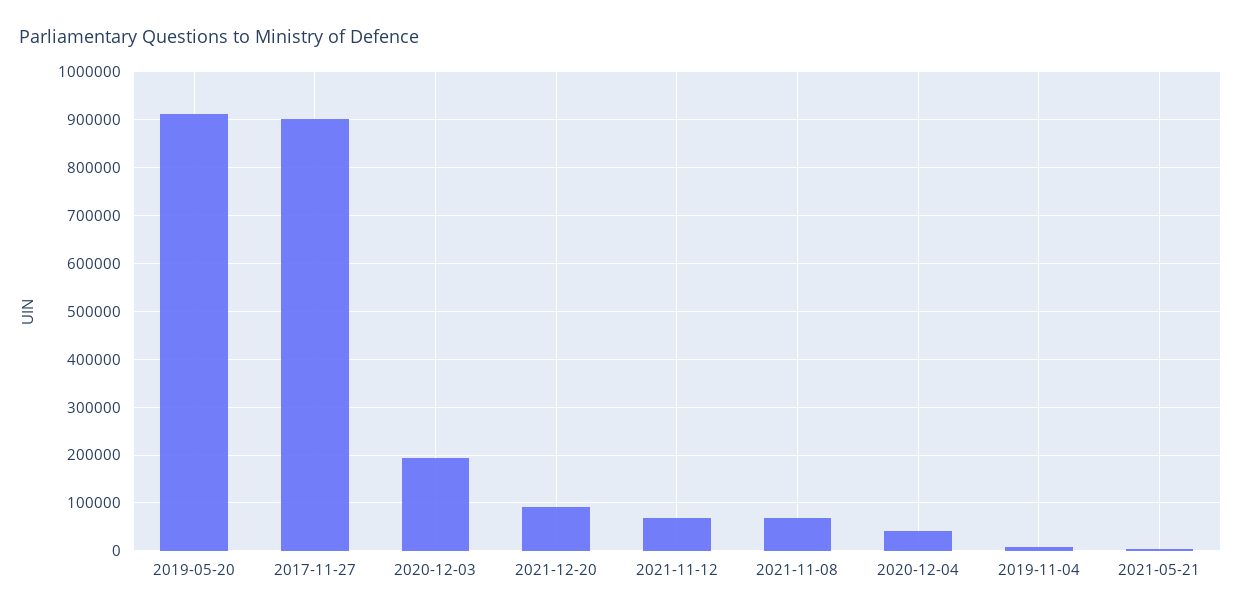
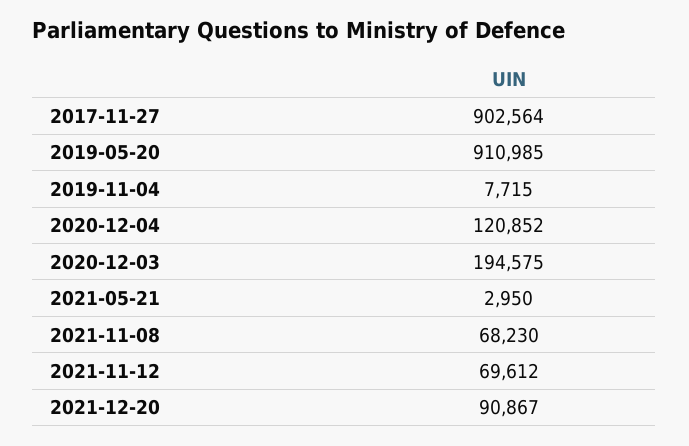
  {
    "2019-05-20": 910985,
    "2017-11-27": 902564,
    "2020-12-03": 194575,
    "2021-12-20": 90867,
    "2021-11-12": 69612,
    "2021-11-08": 68230,
-   "2020-12-04": 40000,
+   "2020-12-04": 120852,
    "2019-11-04": 7715,
    "2021-05-21": 2950
  }

